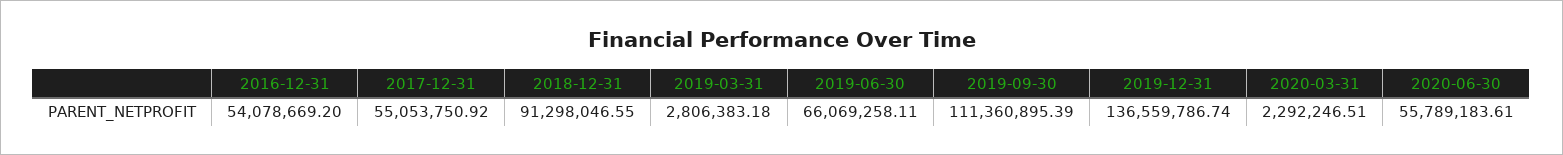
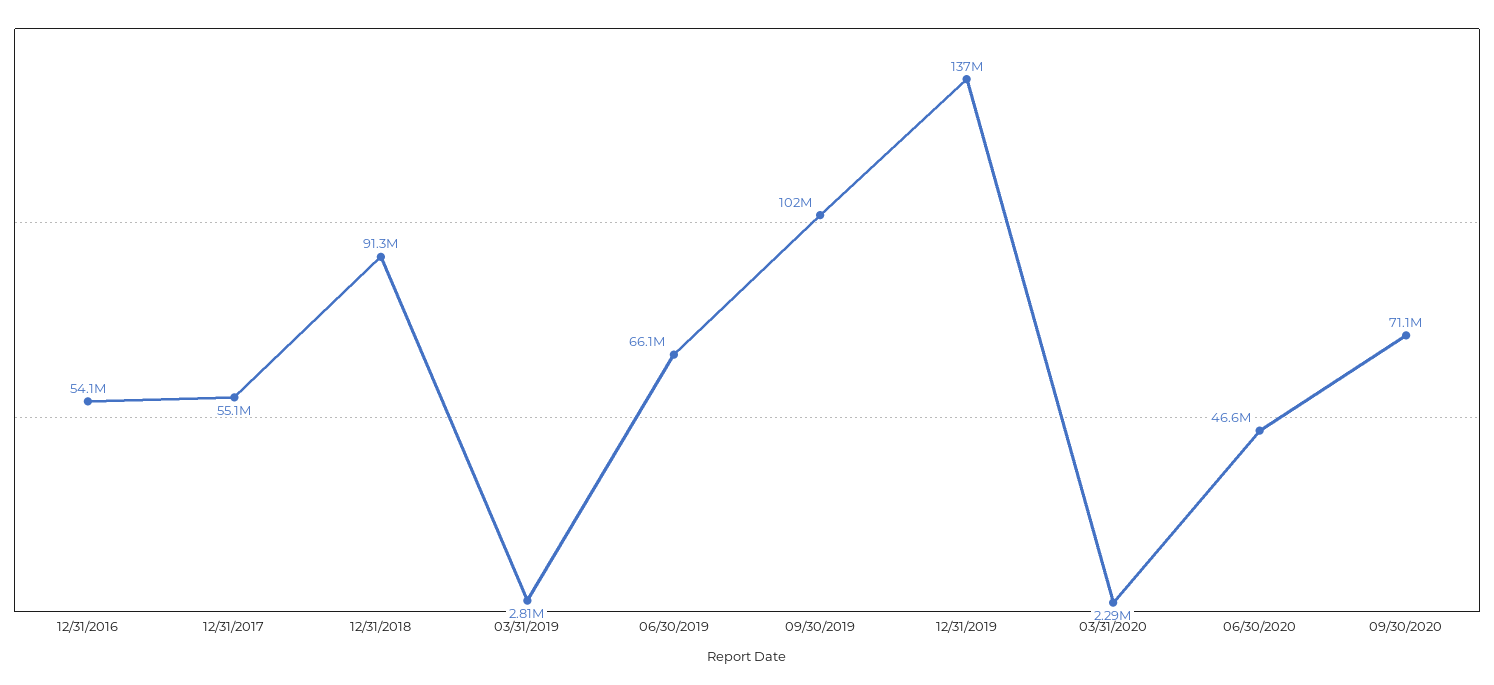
  {
    "2016-12-31": 54078669.2,
    "2017-12-31": 55053750.92,
    "2018-12-31": 91298046.55,
    "2019-03-31": 2806383.18,
    "2019-06-30": 66069258.11,
-   "2019-09-30": 111360895.39,
+   "2019-09-30": 102000000,
    "2019-12-31": 136559786.74,
    "2020-03-31": 2292246.51,
-   "2020-06-30": 55789183.61
+   "2020-06-30": 46600000,
+   "09/30/2020": 71100000
  }

